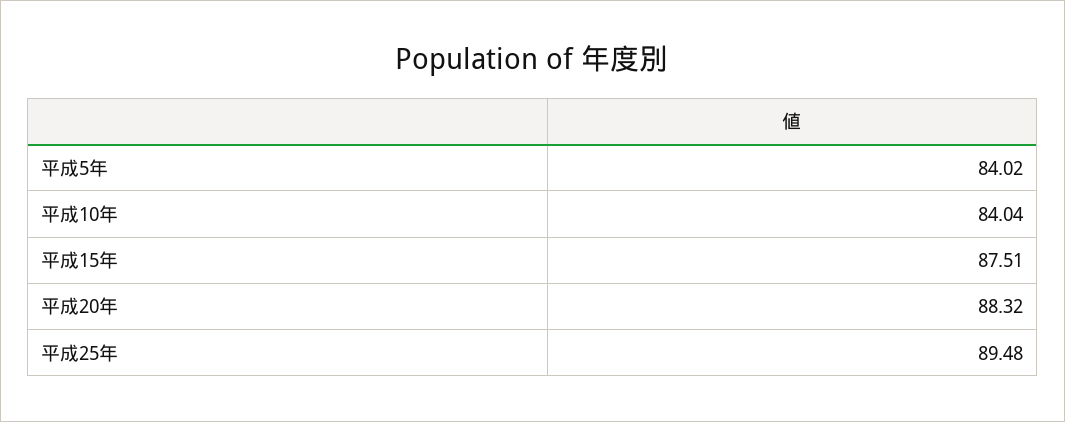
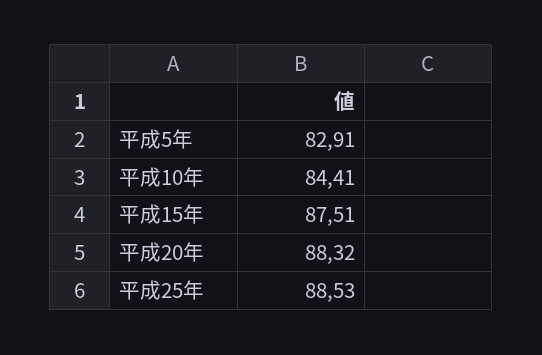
  {
-   "平成5年": 84.02,
+   "平成5年": 82.91,
-   "平成10年": 84.04,
+   "平成10年": 84.41,
    "平成15年": 87.51,
    "平成20年": 88.32,
-   "平成25年": 89.48
+   "平成25年": 88.53
  }

